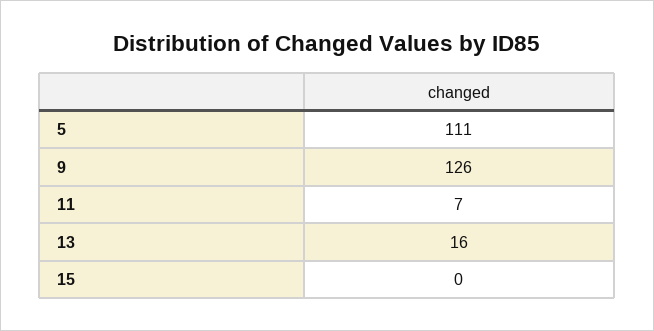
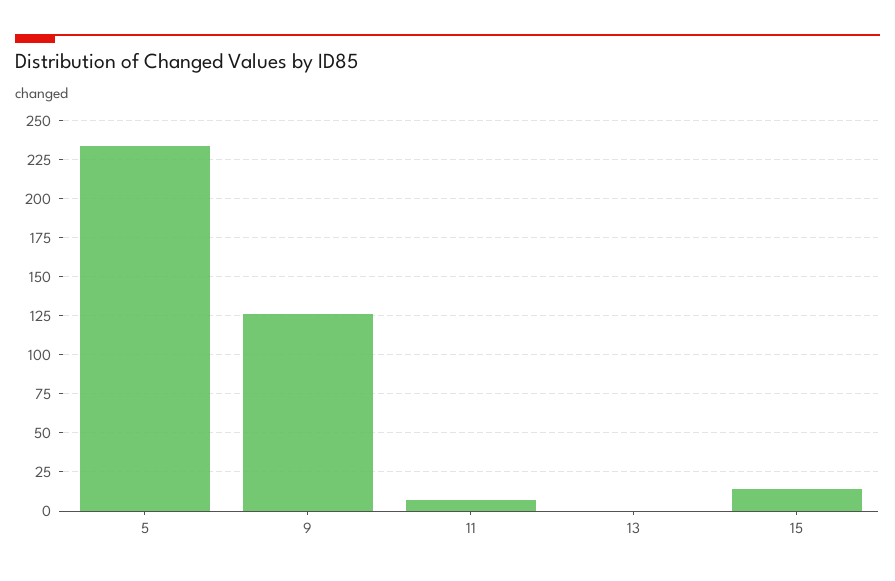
  {
-   "5": 111,
+   "5": 235,
    "9": 126,
    "11": 7,
-   "13": 16,
+   "13": 0,
-   "15": 0
+   "15": 15
  }

